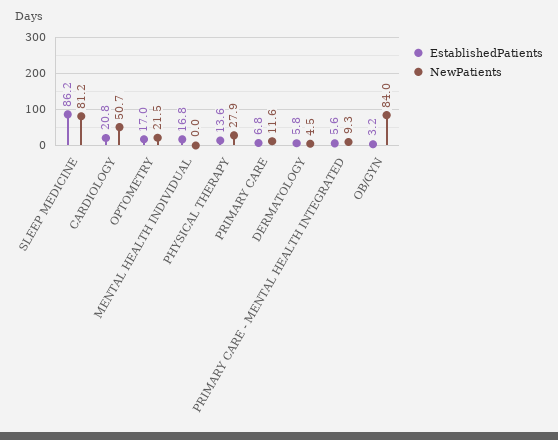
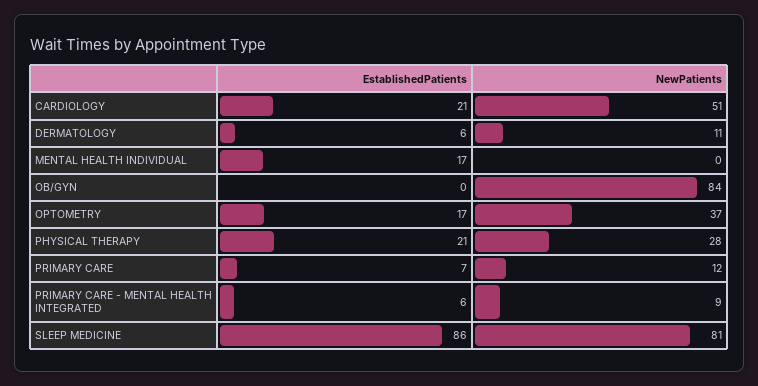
  {
    "EstablishedPatients": {
      "SLEEP MEDICINE": 86.2,
      "CARDIOLOGY": 20.8,
      "OPTOMETRY": 17,
      "MENTAL HEALTH INDIVIDUAL": 16.8,
-     "PHYSICAL THERAPY": 13.6,
+     "PHYSICAL THERAPY": 21,
      "PRIMARY CARE": 6.8,
      "DERMATOLOGY": 5.8,
      "PRIMARY CARE - MENTAL HEALTH INTEGRATED": 5.6,
-     "OB/GYN": 3.2
+     "OB/GYN": 0
    },
    "NewPatients": {
      "SLEEP MEDICINE": 81.2,
      "CARDIOLOGY": 50.7,
-     "OPTOMETRY": 21.5,
+     "OPTOMETRY": 37,
      "MENTAL HEALTH INDIVIDUAL": 0,
      "PHYSICAL THERAPY": 27.9,
      "PRIMARY CARE": 11.6,
-     "DERMATOLOGY": 4.5,
+     "DERMATOLOGY": 11,
      "PRIMARY CARE - MENTAL HEALTH INTEGRATED": 9.3,
      "OB/GYN": 84
    }
  }

